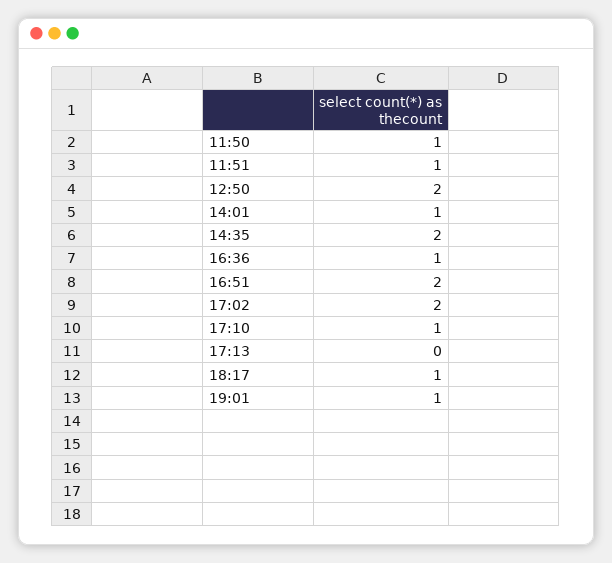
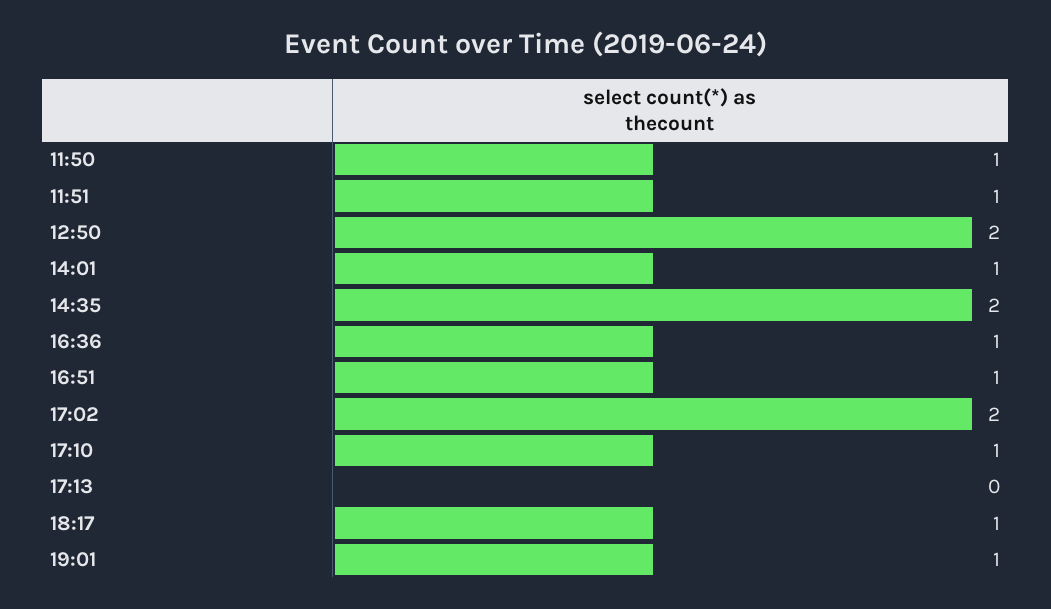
  {
    "11:50": 1,
    "11:51": 1,
    "12:50": 2,
    "14:01": 1,
    "14:35": 2,
    "16:36": 1,
-   "16:51": 2,
+   "16:51": 1,
    "17:02": 2,
    "17:10": 1,
    "17:13": 0,
    "18:17": 1,
    "19:01": 1
  }

